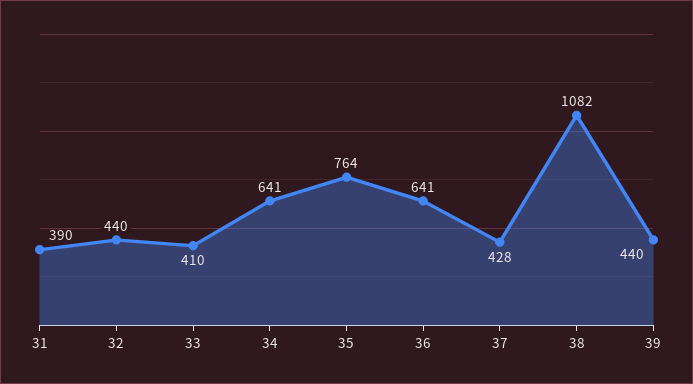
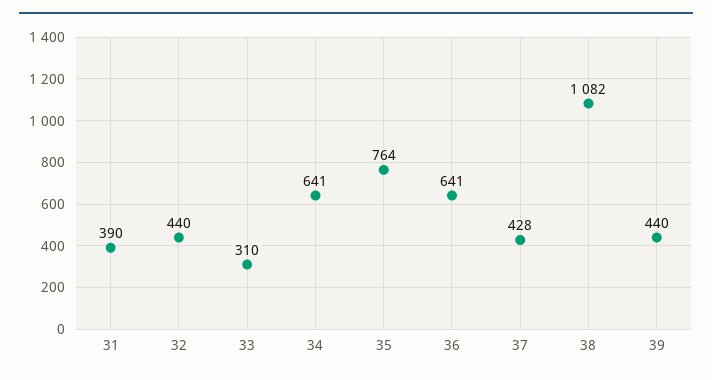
  {
    "31": 390,
    "32": 440,
-   "33": 410,
+   "33": 310,
    "34": 641,
    "35": 764,
    "36": 641,
    "37": 428,
    "38": 1082,
    "39": 440
  }

